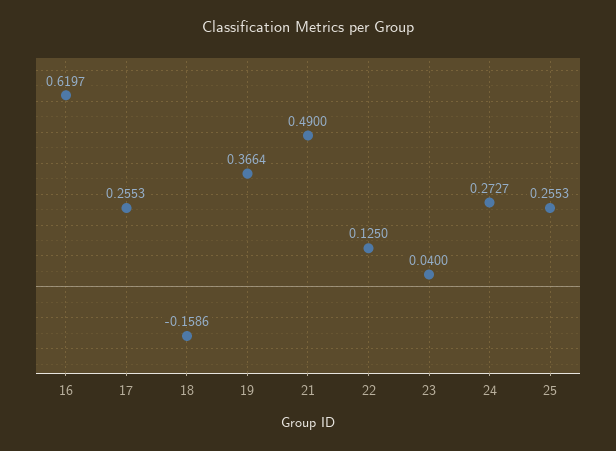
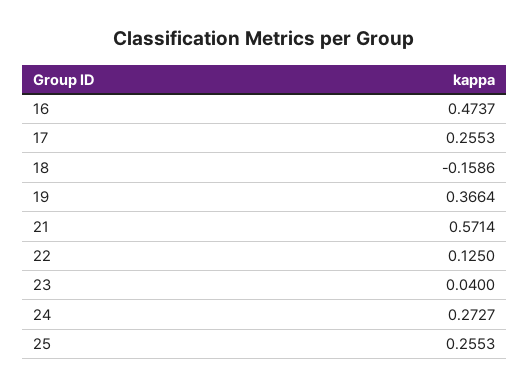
  {
-   "16": 0.6197,
+   "16": 0.4737,
    "17": 0.2553,
    "18": -0.1586,
    "19": 0.3664,
-   "21": 0.49,
+   "21": 0.5714,
    "22": 0.125,
    "23": 0.04,
    "24": 0.2727,
    "25": 0.2553
  }

